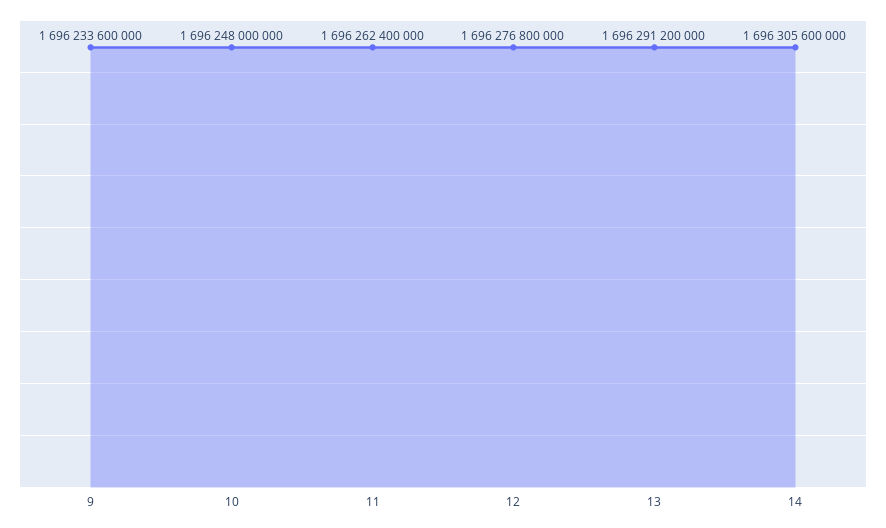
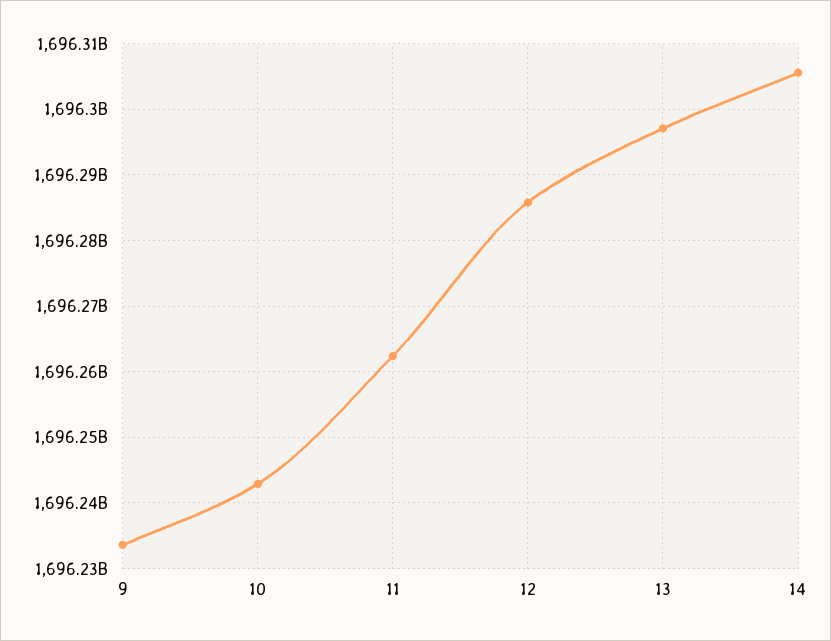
  {
    "9": 1696233600000,
-   "10": 1696248000000,
+   "10": 1696243000000,
    "11": 1696262400000,
-   "12": 1696276800000,
+   "12": 1696286000000,
-   "13": 1696291200000,
+   "13": 1696297000000,
    "14": 1696305600000
  }

